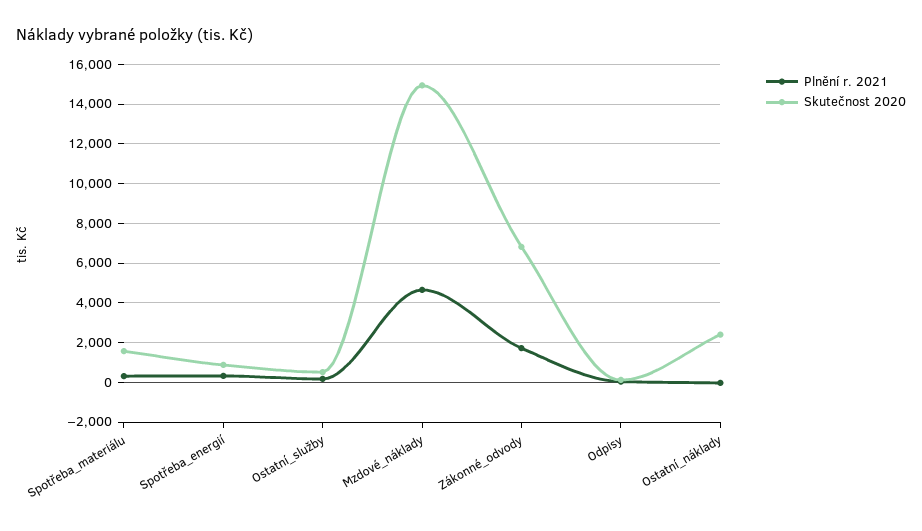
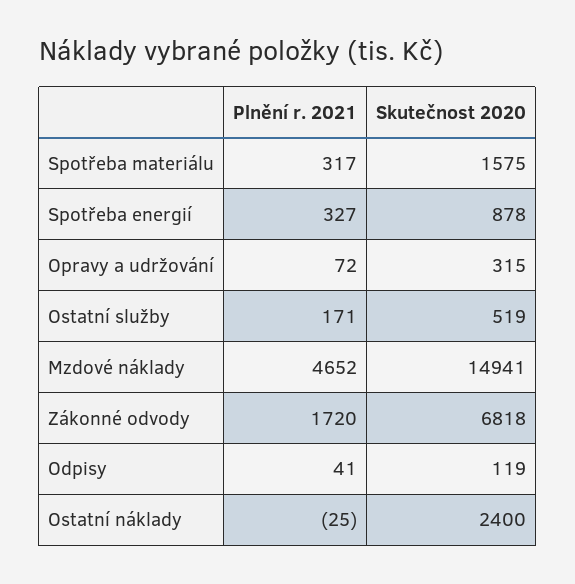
  {
    "Plnění r. 2021": {
      "Spotřeba_materiálu": 317,
      "Spotřeba_energií": 327,
      "Ostatní_služby": 171,
      "Mzdové_náklady": 4652,
      "Zákonné_odvody": 1720,
      "Odpisy": 41,
-     "Ostatní_náklady": -25
+     "Ostatní_náklady": -25,
+     "Opravy a udržování": 72
    },
    "Skutečnost 2020": {
      "Spotřeba_materiálu": 1575,
      "Spotřeba_energií": 878,
      "Ostatní_služby": 519,
      "Mzdové_náklady": 14941,
      "Zákonné_odvody": 6818,
      "Odpisy": 119,
-     "Ostatní_náklady": 2400
+     "Ostatní_náklady": 2400,
+     "Opravy a udržování": 315
    }
  }

